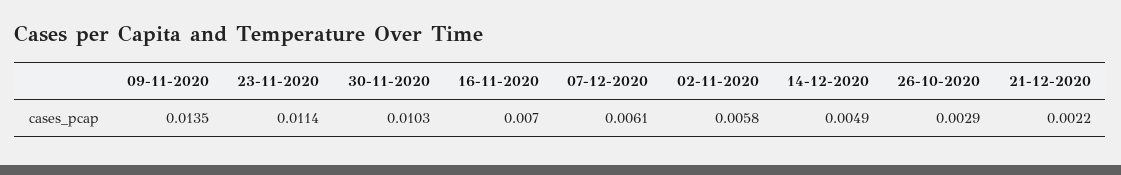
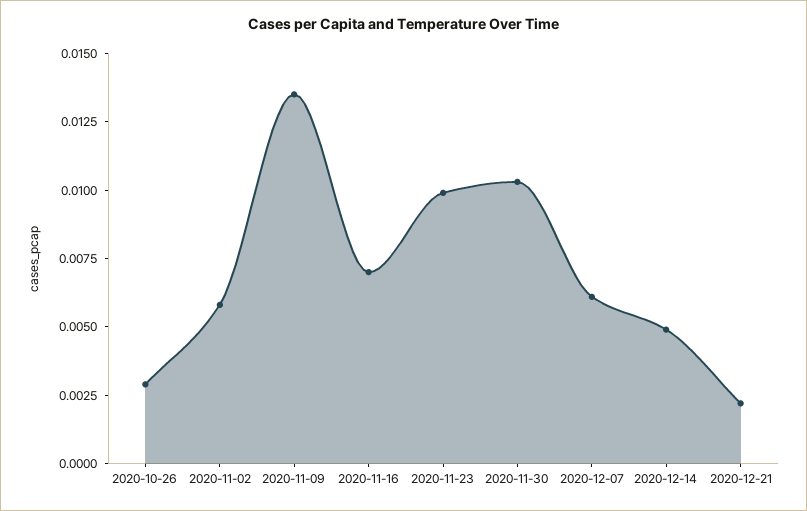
  {
    "09-11-2020": 0.0135,
-   "23-11-2020": 0.0114,
+   "23-11-2020": 0.01,
    "30-11-2020": 0.0103,
    "16-11-2020": 0.007,
    "07-12-2020": 0.0061,
    "02-11-2020": 0.0058,
    "14-12-2020": 0.0049,
    "26-10-2020": 0.0029,
    "21-12-2020": 0.0022
  }

